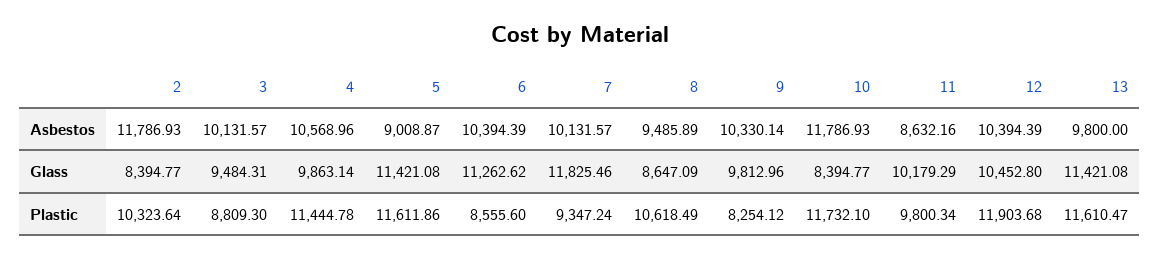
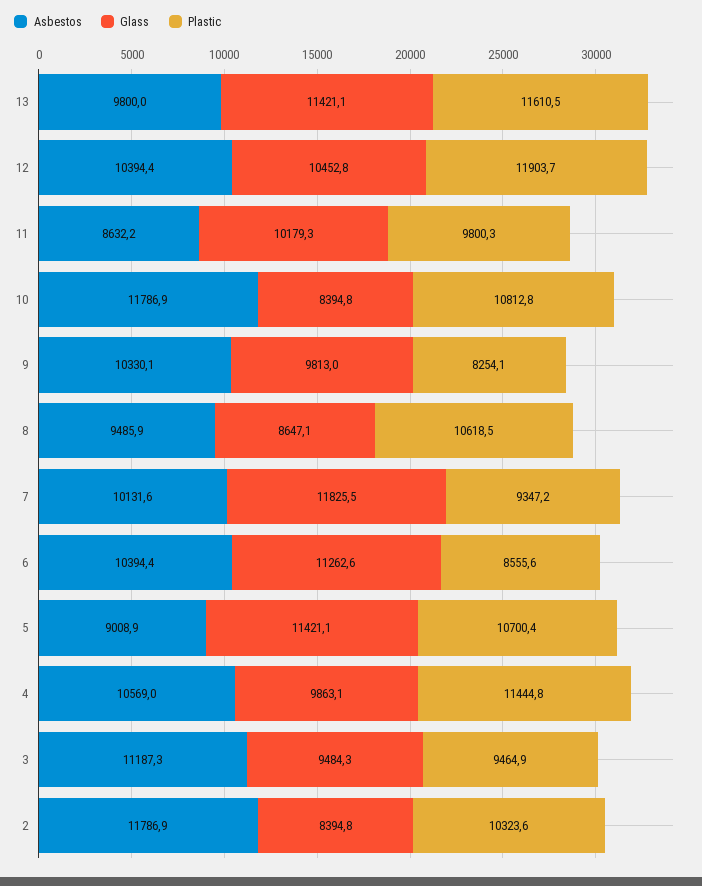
  {
    "Asbestos": {
      "2": 11786.93,
-     "3": 10131.57,
+     "3": 11187.3,
      "4": 10568.96,
      "5": 9008.87,
      "6": 10394.39,
      "7": 10131.57,
      "8": 9485.89,
      "9": 10330.14,
      "10": 11786.93,
      "11": 8632.16,
      "12": 10394.39,
      "13": 9800
    },
    "Glass": {
      "2": 8394.77,
      "3": 9484.31,
      "4": 9863.14,
      "5": 11421.08,
      "6": 11262.62,
      "7": 11825.46,
      "8": 8647.09,
      "9": 9812.96,
      "10": 8394.77,
      "11": 10179.29,
      "12": 10452.8,
      "13": 11421.08
    },
    "Plastic": {
      "2": 10323.64,
-     "3": 8809.3,
+     "3": 9464.9,
      "4": 11444.78,
-     "5": 11611.86,
+     "5": 10700.4,
      "6": 8555.6,
      "7": 9347.24,
      "8": 10618.49,
      "9": 8254.12,
-     "10": 11732.1,
+     "10": 10812.8,
      "11": 9800.34,
      "12": 11903.68,
      "13": 11610.47
    }
  }

